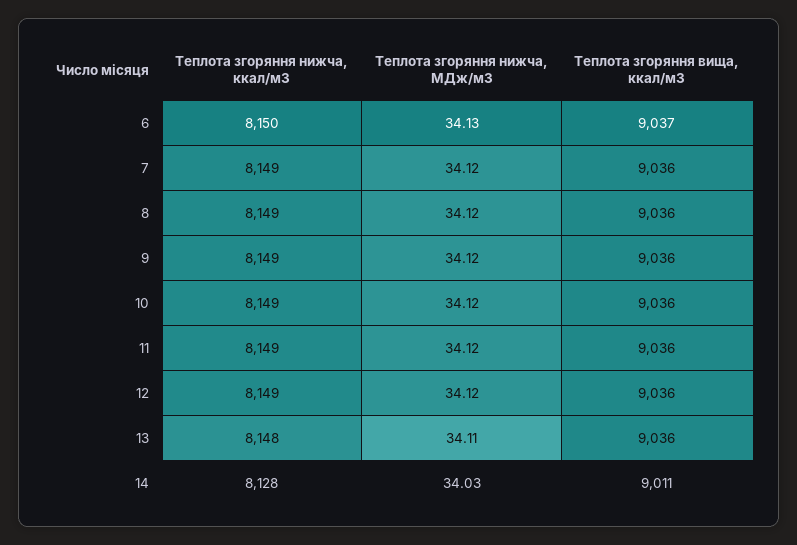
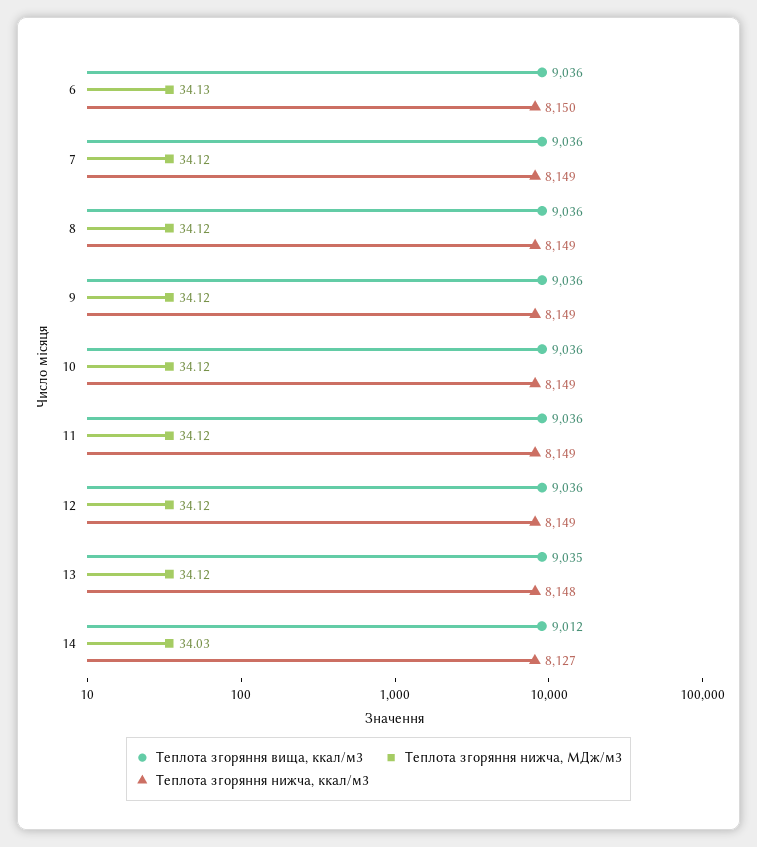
  {
    "Теплота згоряння нижча, ккал/м3": {
      "6": 8150,
      "7": 8149,
      "8": 8149,
      "9": 8149,
      "10": 8149,
      "11": 8149,
      "12": 8149,
      "13": 8148,
-     "14": 8128
+     "14": 8127
    },
    "Теплота згоряння нижча, МДж/м3": {
      "6": 34.13,
      "7": 34.12,
      "8": 34.12,
      "9": 34.12,
      "10": 34.12,
      "11": 34.12,
      "12": 34.12,
-     "13": 34.11,
+     "13": 34.12,
      "14": 34.03
    },
    "Теплота згоряння вища, ккал/м3": {
-     "6": 9037,
+     "6": 9036,
      "7": 9036,
      "8": 9036,
      "9": 9036,
      "10": 9036,
      "11": 9036,
      "12": 9036,
-     "13": 9036,
+     "13": 9035,
-     "14": 9011
+     "14": 9012
    }
  }

